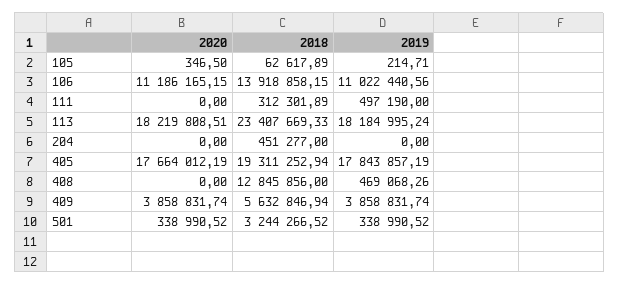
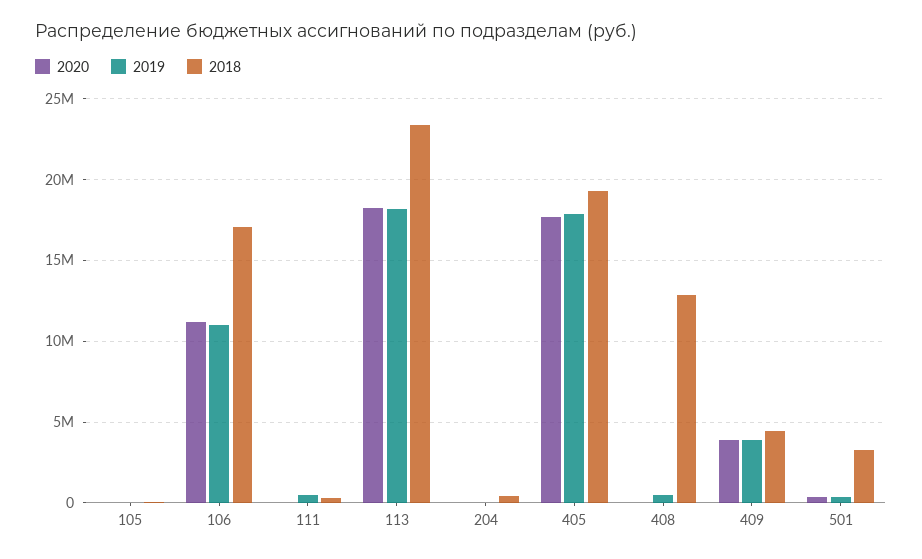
  {
    "2020": {
      "105": 346.5,
      "106": 11186165.15,
      "111": 0,
      "113": 18219808.51,
      "204": 0,
      "405": 17664012.19,
      "408": 0,
      "409": 3858831.74,
      "501": 338990.52
    },
    "2018": {
      "105": 62617.89,
-     "106": 13918858.15,
+     "106": 17000000,
      "111": 312301.89,
      "113": 23407669.33,
      "204": 451277,
      "405": 19311252.94,
      "408": 12845856,
-     "409": 5632846.94,
+     "409": 4500000,
      "501": 3244266.52
    },
    "2019": {
      "105": 214.71,
      "106": 11022440.56,
      "111": 497190,
      "113": 18184995.24,
      "204": 0,
      "405": 17843857.19,
      "408": 469068.26,
      "409": 3858831.74,
      "501": 338990.52
    }
  }

